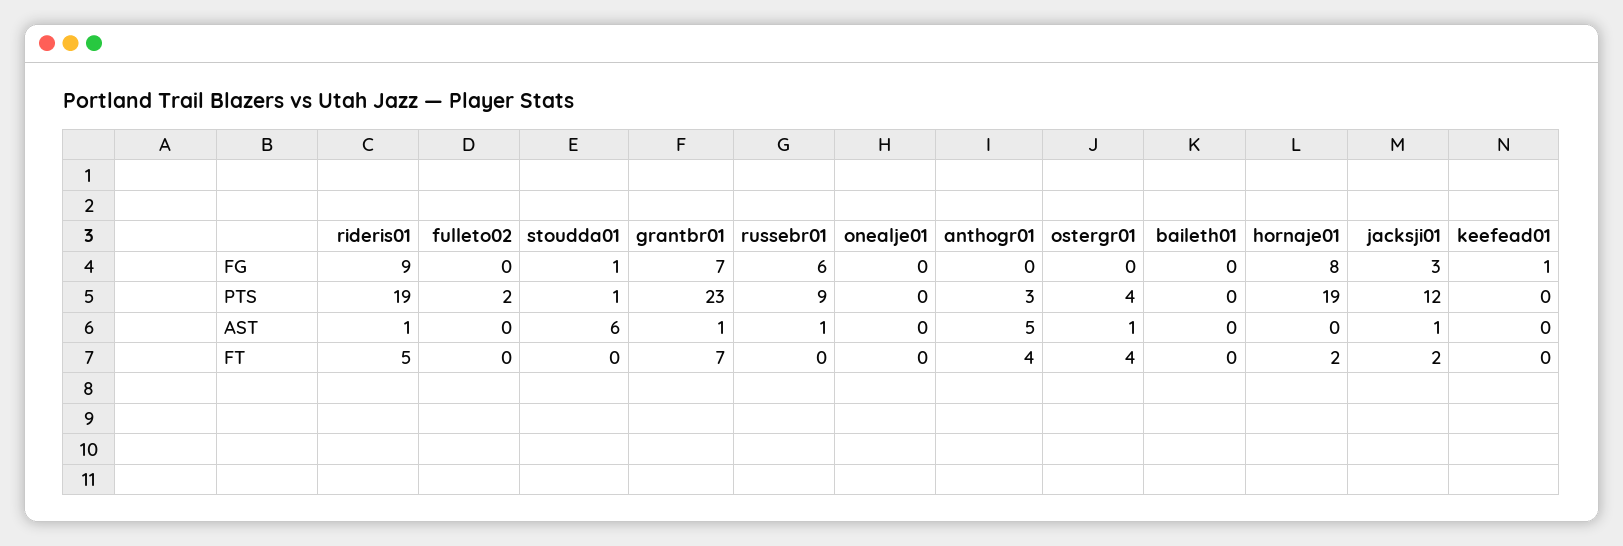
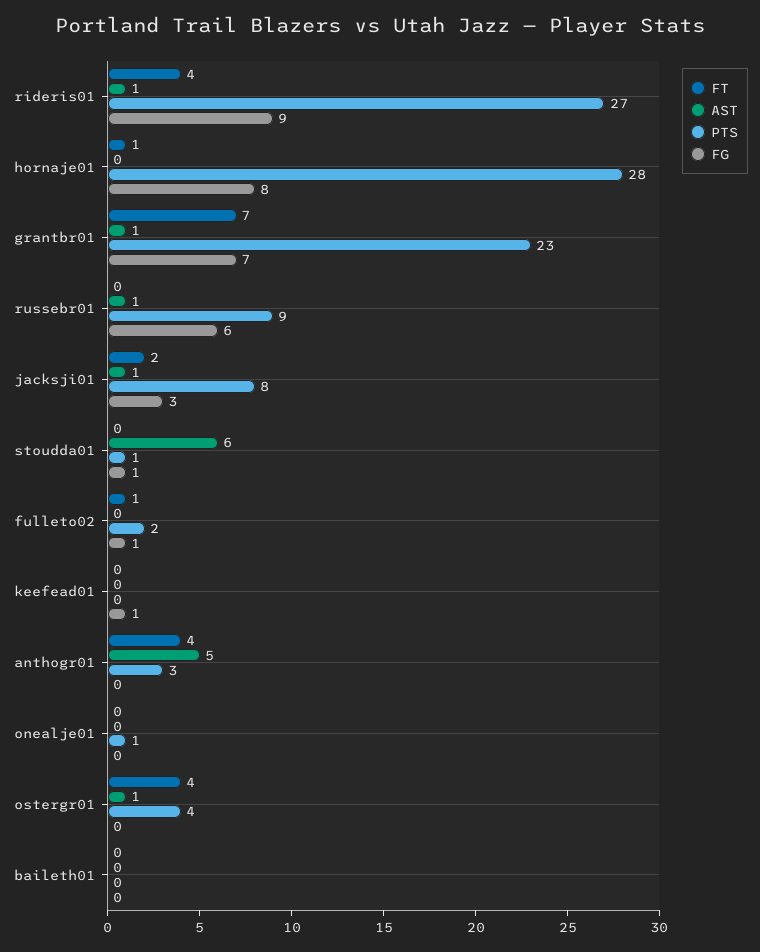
  {
    "FG": {
      "rideris01": 9,
-     "fulleto02": 0,
+     "fulleto02": 1,
      "stoudda01": 1,
      "grantbr01": 7,
      "russebr01": 6,
      "onealje01": 0,
      "anthogr01": 0,
      "ostergr01": 0,
      "baileth01": 0,
      "hornaje01": 8,
      "jacksji01": 3,
      "keefead01": 1
    },
    "PTS": {
-     "rideris01": 19,
+     "rideris01": 27,
      "fulleto02": 2,
      "stoudda01": 1,
      "grantbr01": 23,
      "russebr01": 9,
-     "onealje01": 0,
+     "onealje01": 1,
      "anthogr01": 3,
      "ostergr01": 4,
      "baileth01": 0,
-     "hornaje01": 19,
+     "hornaje01": 28,
-     "jacksji01": 12,
+     "jacksji01": 8,
      "keefead01": 0
    },
    "AST": {
      "rideris01": 1,
      "fulleto02": 0,
      "stoudda01": 6,
      "grantbr01": 1,
      "russebr01": 1,
      "onealje01": 0,
      "anthogr01": 5,
      "ostergr01": 1,
      "baileth01": 0,
      "hornaje01": 0,
      "jacksji01": 1,
      "keefead01": 0
    },
    "FT": {
-     "rideris01": 5,
+     "rideris01": 4,
-     "fulleto02": 0,
+     "fulleto02": 1,
      "stoudda01": 0,
      "grantbr01": 7,
      "russebr01": 0,
      "onealje01": 0,
      "anthogr01": 4,
      "ostergr01": 4,
      "baileth01": 0,
-     "hornaje01": 2,
+     "hornaje01": 1,
      "jacksji01": 2,
      "keefead01": 0
    }
  }

